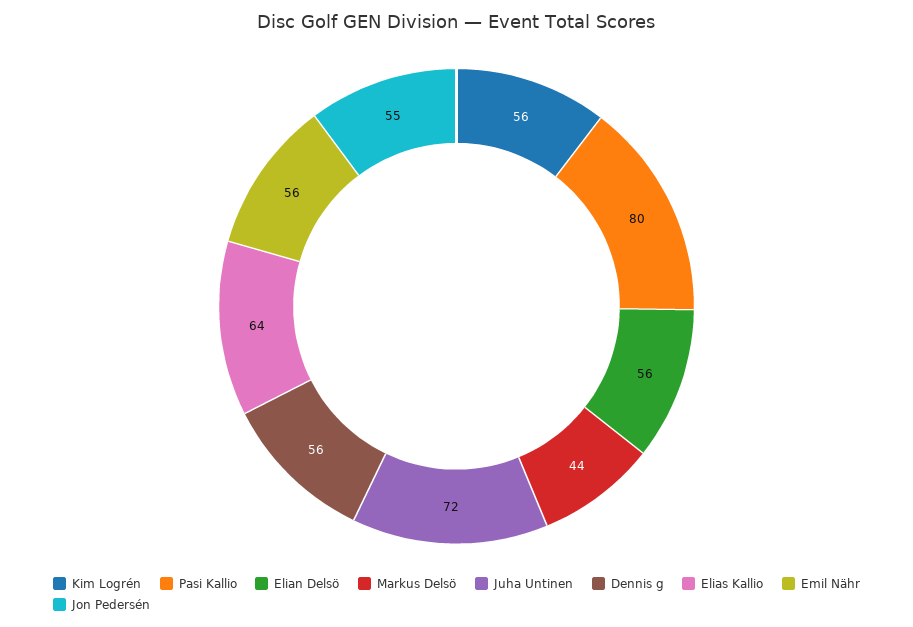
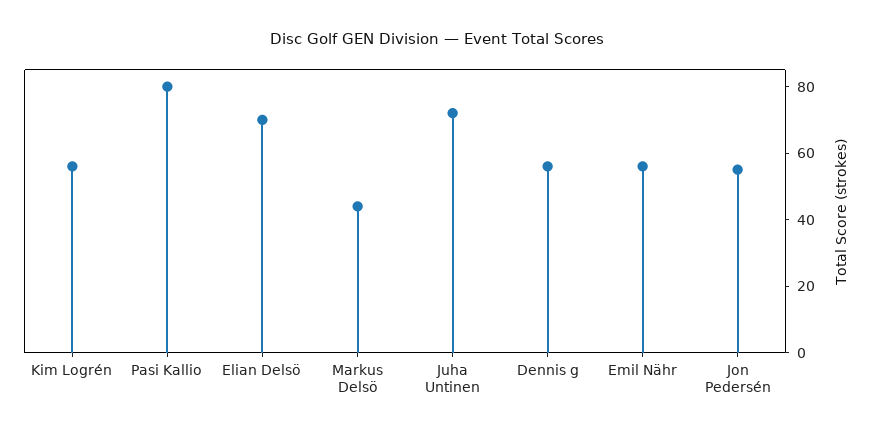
  {
    "Kim Logrén": 56,
    "Pasi Kallio": 80,
-   "Elian Delsö": 56,
+   "Elian Delsö": 70,
    "Markus Delsö": 44,
    "Juha Untinen": 72,
    "Dennis g": 56,
-   "Elias Kallio": 64,
    "Emil Nähr": 56,
    "Jon Pedersén": 55
  }

